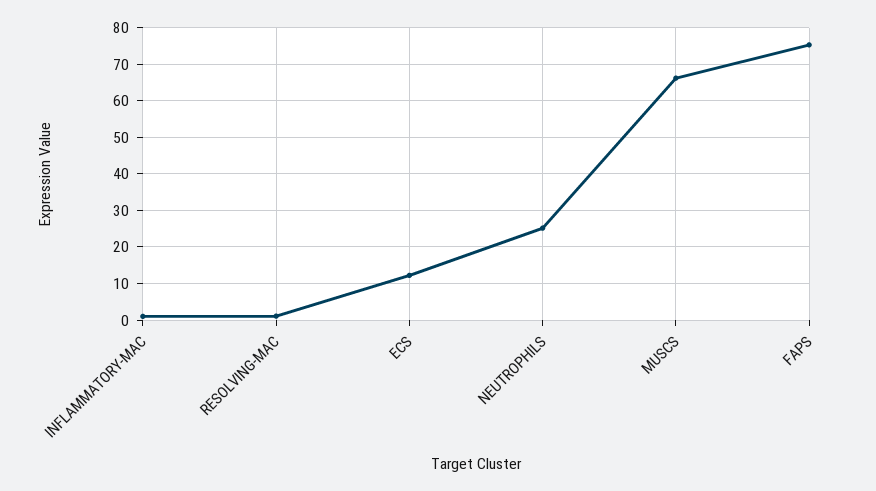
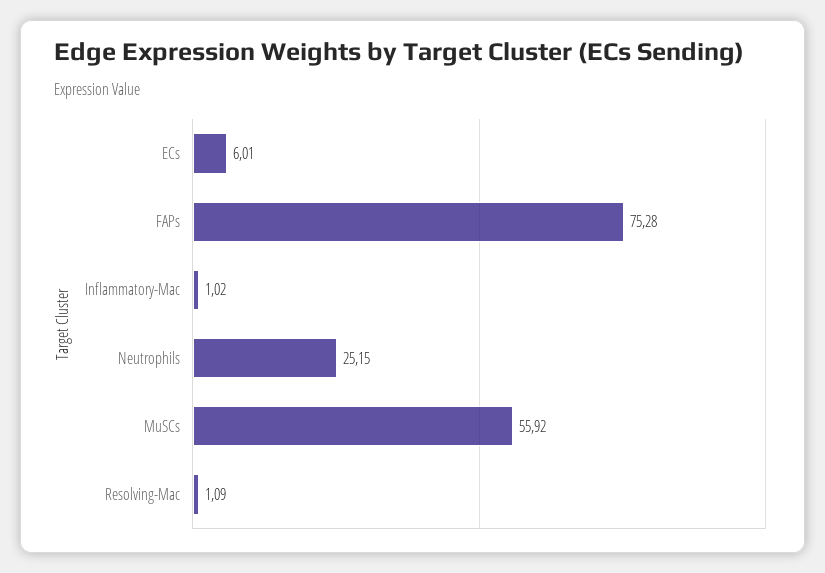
  {
    "INFLAMMATORY-MAC": 1.02,
    "RESOLVING-MAC": 1.09,
-   "ECS": 12,
+   "ECS": 6.01,
    "NEUTROPHILS": 25.15,
-   "MUSCS": 66,
+   "MUSCS": 55.92,
    "FAPS": 75.28
  }

